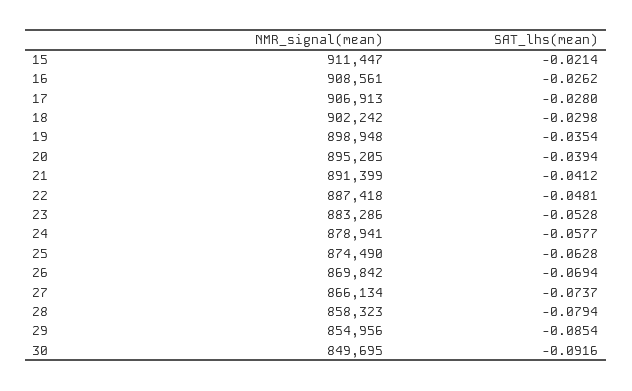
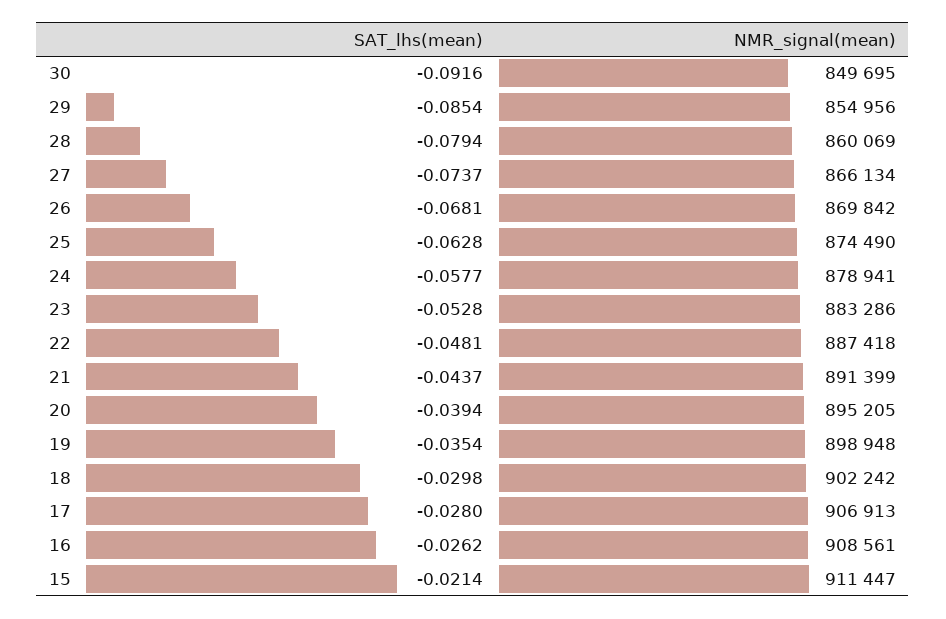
  {
    "NMR_signal(mean)": {
      "15": 911447,
      "16": 908561,
      "17": 906913,
      "18": 902242,
      "19": 898948,
      "20": 895205,
      "21": 891399,
      "22": 887418,
      "23": 883286,
      "24": 878941,
      "25": 874490,
      "26": 869842,
      "27": 866134,
-     "28": 858323,
+     "28": 860069,
      "29": 854956,
      "30": 849695
    },
    "SAT_lhs(mean)": {
      "15": -0.0214,
      "16": -0.0262,
      "17": -0.028,
      "18": -0.0298,
      "19": -0.0354,
      "20": -0.0394,
-     "21": -0.0412,
+     "21": -0.0437,
      "22": -0.0481,
      "23": -0.0528,
      "24": -0.0577,
      "25": -0.0628,
-     "26": -0.0694,
+     "26": -0.0681,
      "27": -0.0737,
      "28": -0.0794,
      "29": -0.0854,
      "30": -0.0916
    }
  }

